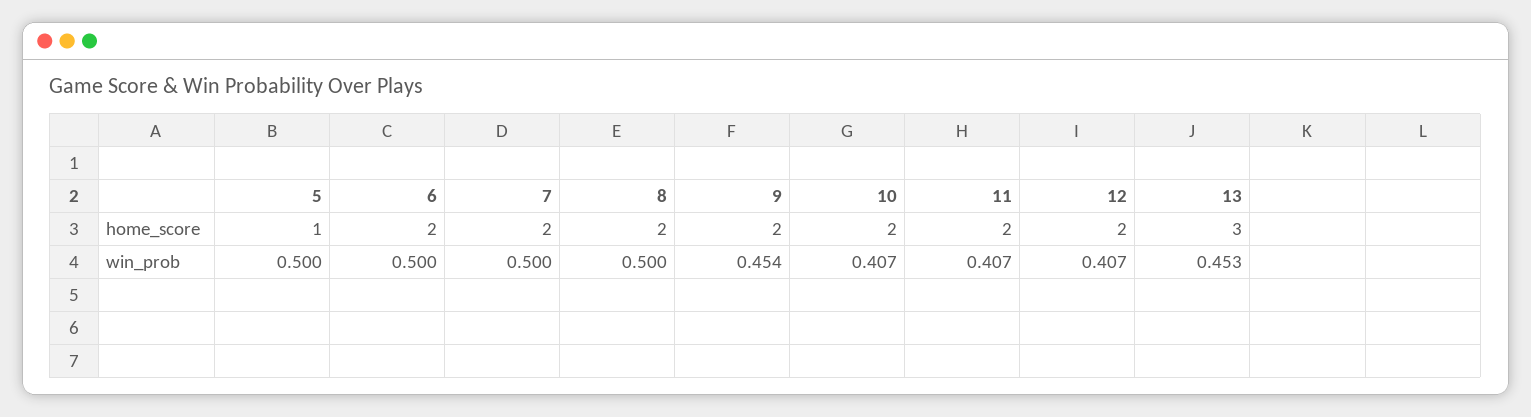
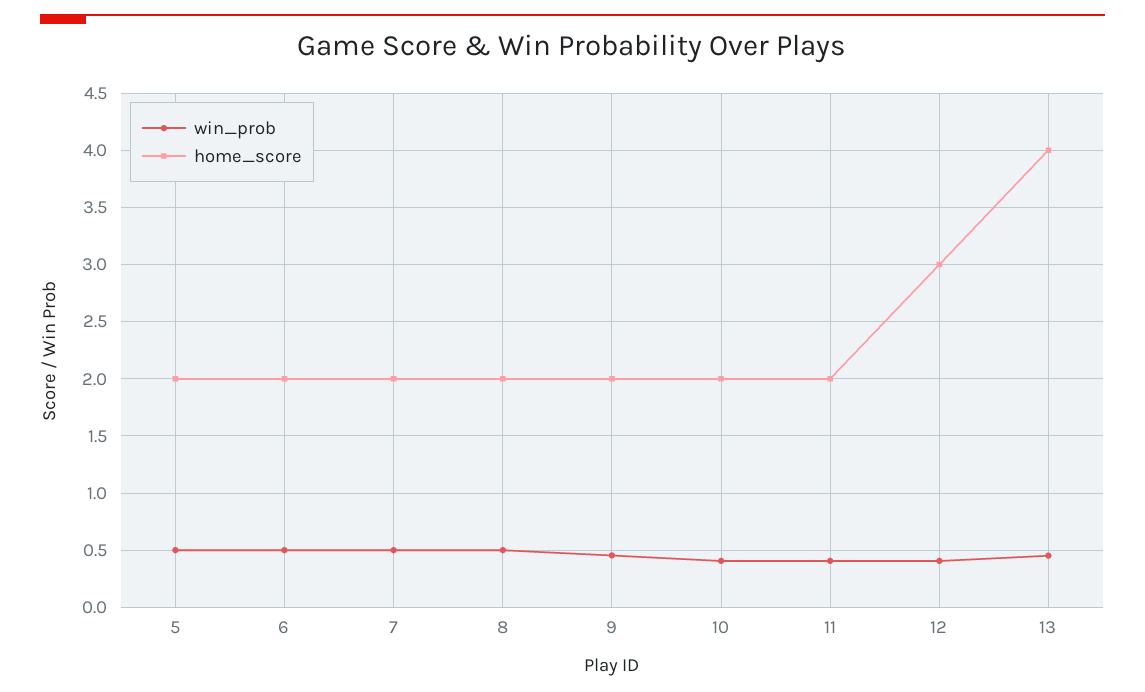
  {
    "home_score": {
-     "5": 1,
+     "5": 2,
      "6": 2,
      "7": 2,
      "8": 2,
      "9": 2,
      "10": 2,
      "11": 2,
-     "12": 2,
+     "12": 3,
-     "13": 3
+     "13": 4
    },
    "win_prob": {
      "5": 0.5,
      "6": 0.5,
      "7": 0.5,
      "8": 0.5,
      "9": 0.454,
      "10": 0.407,
      "11": 0.407,
      "12": 0.407,
      "13": 0.453
    }
  }

